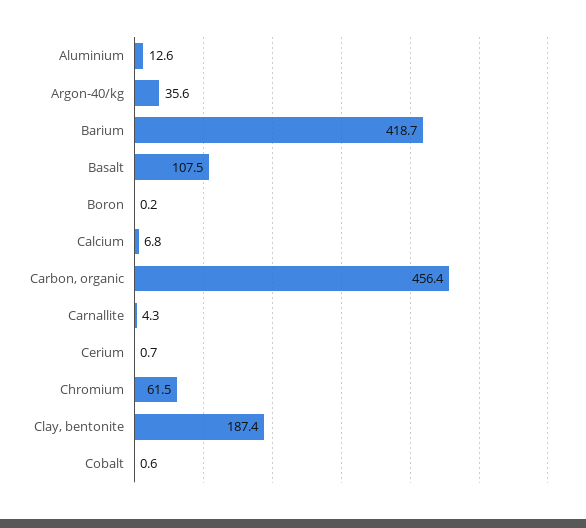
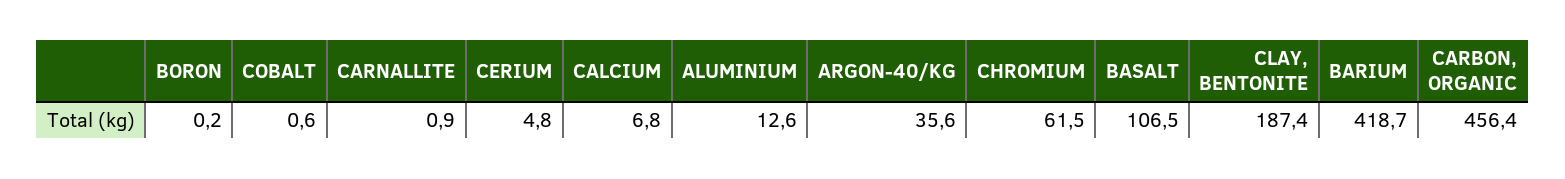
  {
    "Aluminium": 12.6,
    "Argon-40/kg": 35.6,
    "Barium": 418.7,
-   "Basalt": 107.5,
+   "Basalt": 106.5,
    "Boron": 0.2,
    "Calcium": 6.8,
    "Carbon, organic": 456.4,
-   "Carnallite": 4.3,
+   "Carnallite": 0.9,
-   "Cerium": 0.7,
+   "Cerium": 4.8,
    "Chromium": 61.5,
    "Clay, bentonite": 187.4,
    "Cobalt": 0.6
  }

